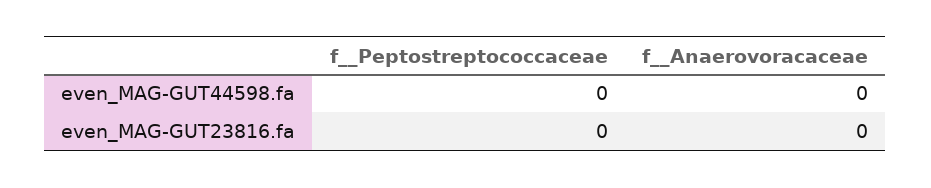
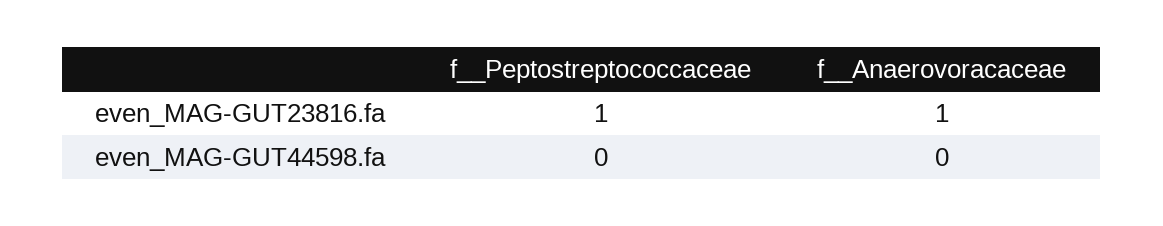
  {
    "f__Peptostreptococcaceae": {
      "even_MAG-GUT44598.fa": 0,
-     "even_MAG-GUT23816.fa": 0
+     "even_MAG-GUT23816.fa": 1
    },
    "f__Anaerovoracaceae": {
      "even_MAG-GUT44598.fa": 0,
-     "even_MAG-GUT23816.fa": 0
+     "even_MAG-GUT23816.fa": 1
    }
  }

